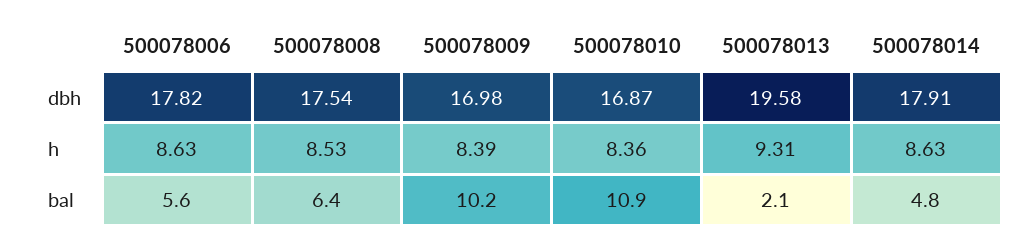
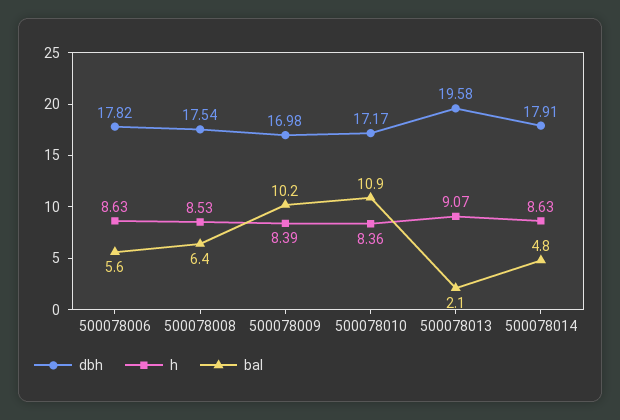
  {
    "dbh": {
      "500078006": 17.82,
      "500078008": 17.54,
      "500078009": 16.98,
-     "500078010": 16.87,
+     "500078010": 17.17,
      "500078013": 19.58,
      "500078014": 17.91
    },
    "h": {
      "500078006": 8.63,
      "500078008": 8.53,
      "500078009": 8.39,
      "500078010": 8.36,
-     "500078013": 9.31,
+     "500078013": 9.07,
      "500078014": 8.63
    },
    "bal": {
      "500078006": 5.6,
      "500078008": 6.4,
      "500078009": 10.2,
      "500078010": 10.9,
      "500078013": 2.1,
      "500078014": 4.8
    }
  }

